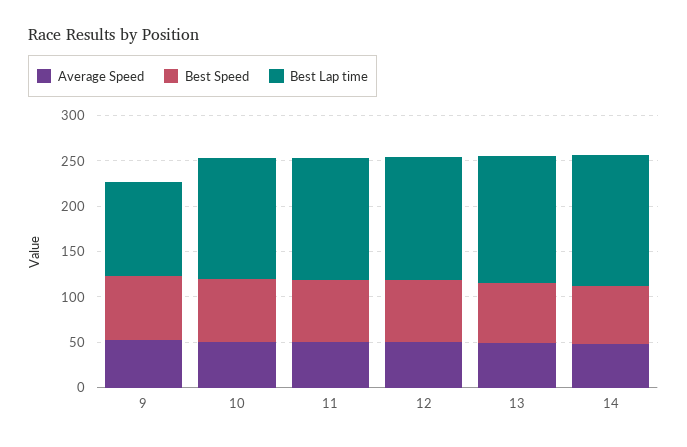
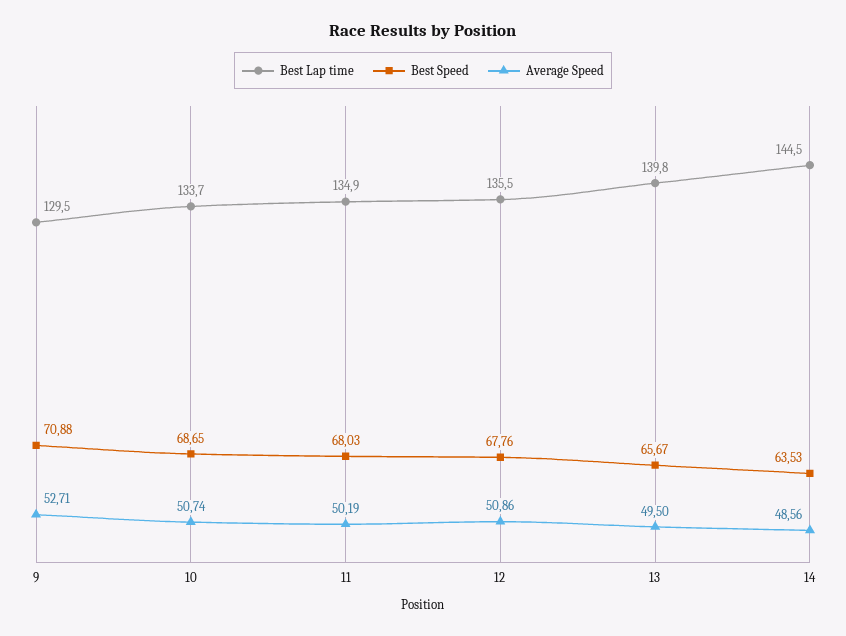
  {
    "Average Speed": {
      "9": 52.71,
      "10": 50.74,
      "11": 50.19,
      "12": 50.86,
      "13": 49.5,
      "14": 48.56
    },
    "Best Speed": {
      "9": 70.88,
      "10": 68.65,
      "11": 68.03,
      "12": 67.76,
      "13": 65.67,
      "14": 63.53
    },
    "Best Lap time": {
-     "9": 100,
+     "9": 129.5,
      "10": 133.7,
      "11": 134.9,
      "12": 135.5,
      "13": 139.8,
      "14": 144.5
    }
  }

